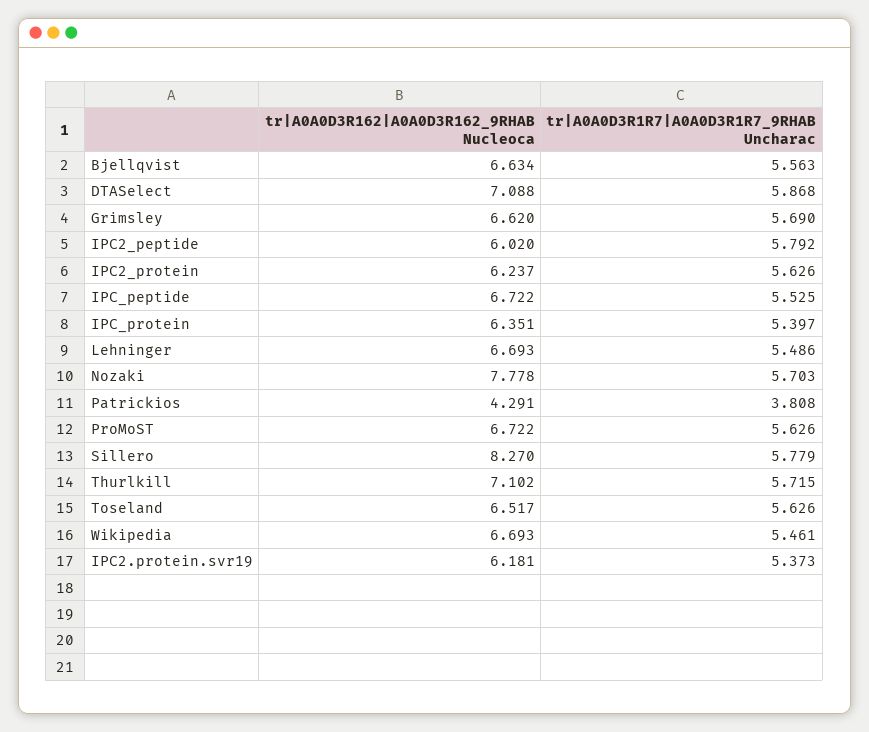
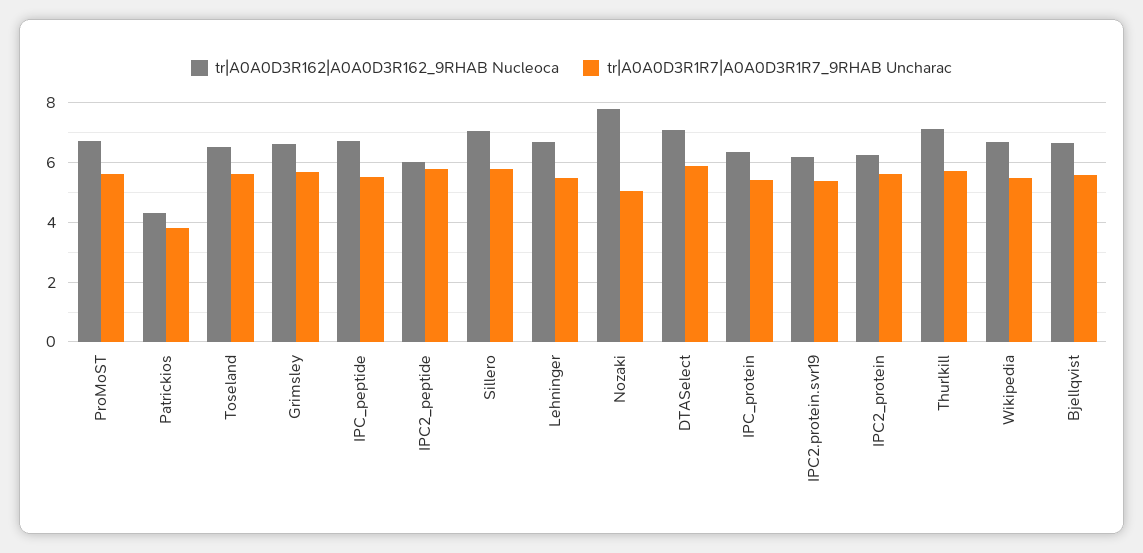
  {
    "tr|A0A0D3R162|A0A0D3R162_9RHAB Nucleoca": {
      "Bjellqvist": 6.634,
      "DTASelect": 7.088,
      "Grimsley": 6.62,
      "IPC2_peptide": 6.02,
      "IPC2_protein": 6.237,
      "IPC_peptide": 6.722,
      "IPC_protein": 6.351,
      "Lehninger": 6.693,
      "Nozaki": 7.778,
      "Patrickios": 4.291,
      "ProMoST": 6.722,
-     "Sillero": 8.27,
+     "Sillero": 7,
      "Thurlkill": 7.102,
      "Toseland": 6.517,
      "Wikipedia": 6.693,
      "IPC2.protein.svr19": 6.181
    },
    "tr|A0A0D3R1R7|A0A0D3R1R7_9RHAB Uncharac": {
      "Bjellqvist": 5.563,
      "DTASelect": 5.868,
      "Grimsley": 5.69,
      "IPC2_peptide": 5.792,
      "IPC2_protein": 5.626,
      "IPC_peptide": 5.525,
      "IPC_protein": 5.397,
      "Lehninger": 5.486,
-     "Nozaki": 5.703,
+     "Nozaki": 5,
      "Patrickios": 3.808,
      "ProMoST": 5.626,
      "Sillero": 5.779,
      "Thurlkill": 5.715,
      "Toseland": 5.626,
      "Wikipedia": 5.461,
      "IPC2.protein.svr19": 5.373
    }
  }

